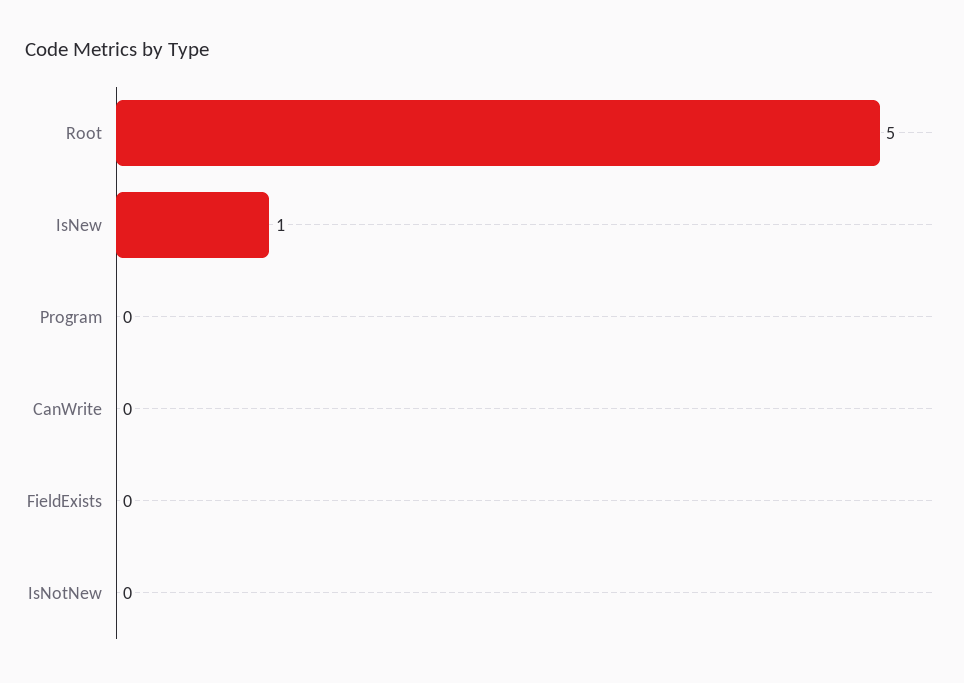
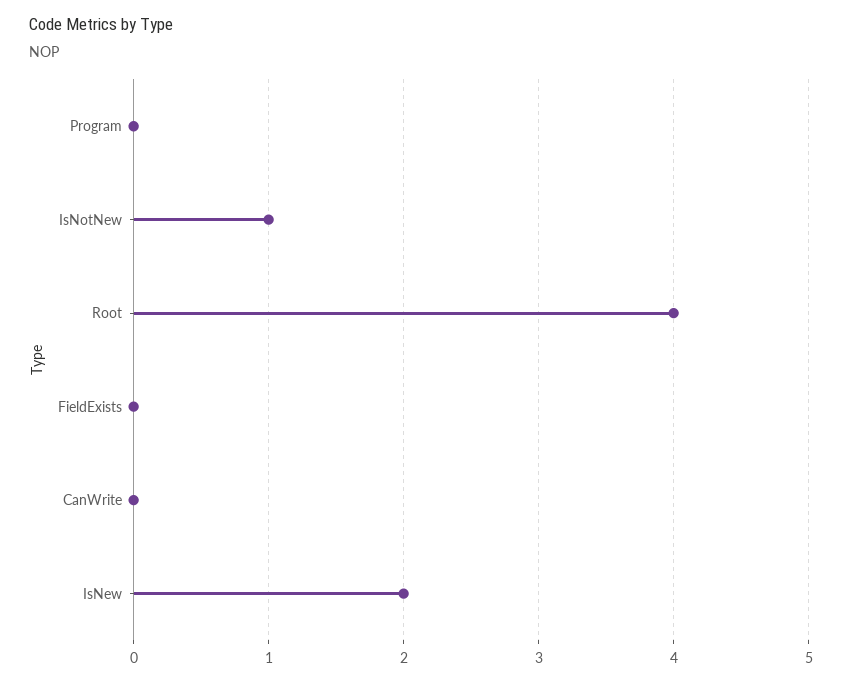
  {
-   "Root": 5,
+   "Root": 4,
-   "IsNew": 1,
+   "IsNew": 2,
    "Program": 0,
    "CanWrite": 0,
    "FieldExists": 0,
-   "IsNotNew": 0
+   "IsNotNew": 1
  }

